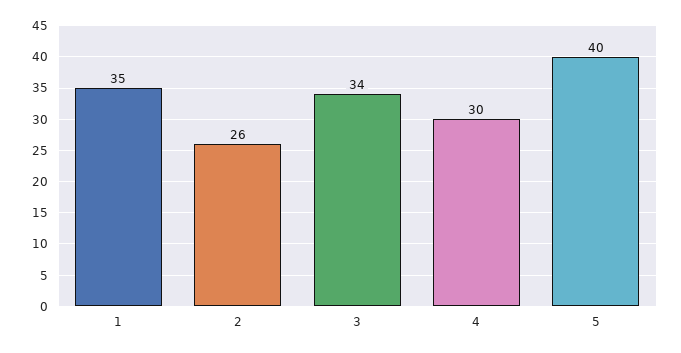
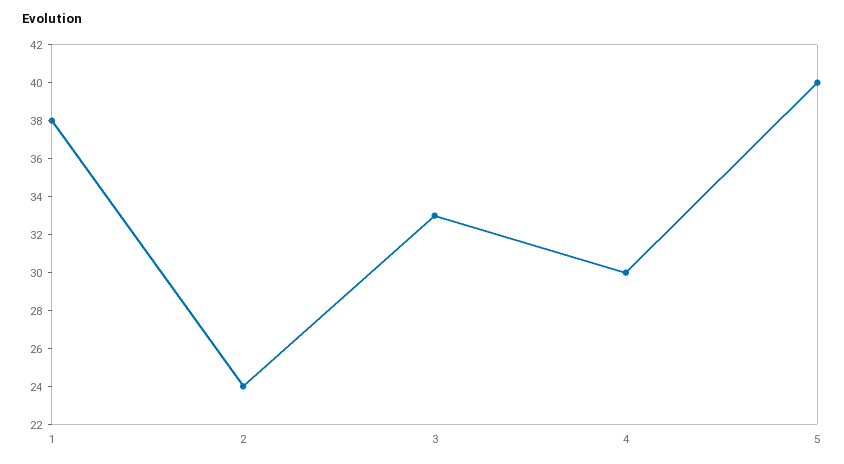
  {
-   "1": 35,
+   "1": 38,
-   "2": 26,
+   "2": 24,
-   "3": 34,
+   "3": 33,
    "4": 30,
    "5": 40
  }

